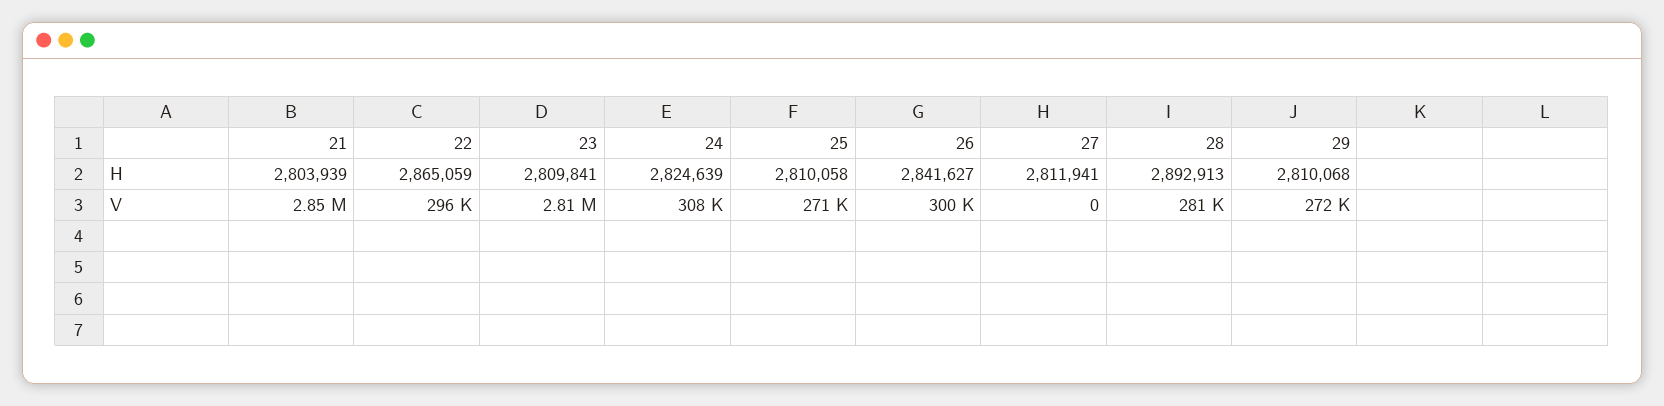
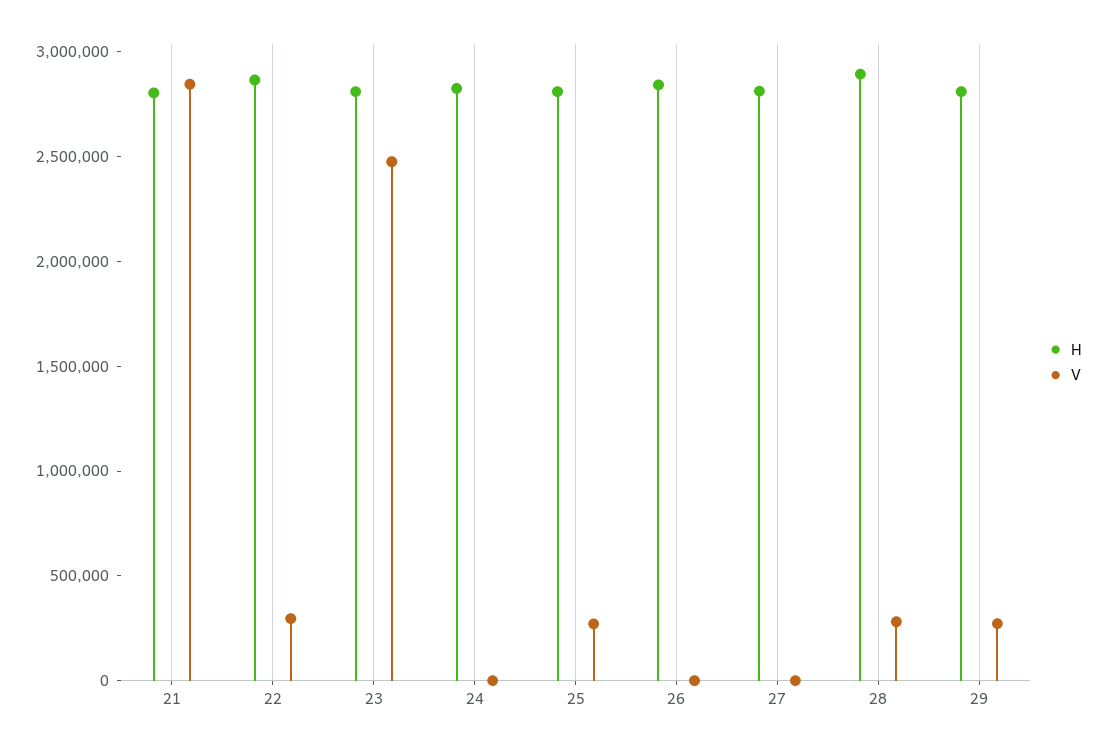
  {
    "H": {
      "21": 2803939,
      "22": 2865059,
      "23": 2809841,
      "24": 2824639,
      "25": 2810058,
      "26": 2841627,
      "27": 2811941,
      "28": 2892913,
      "29": 2810068
    },
    "V": {
      "21": 2850000,
      "22": 296000,
-     "23": 2810000,
+     "23": 2500000,
-     "24": 308000,
+     "24": 0,
      "25": 271000,
-     "26": 300000,
+     "26": 0,
      "27": 0,
      "28": 281000,
      "29": 272000
    }
  }

